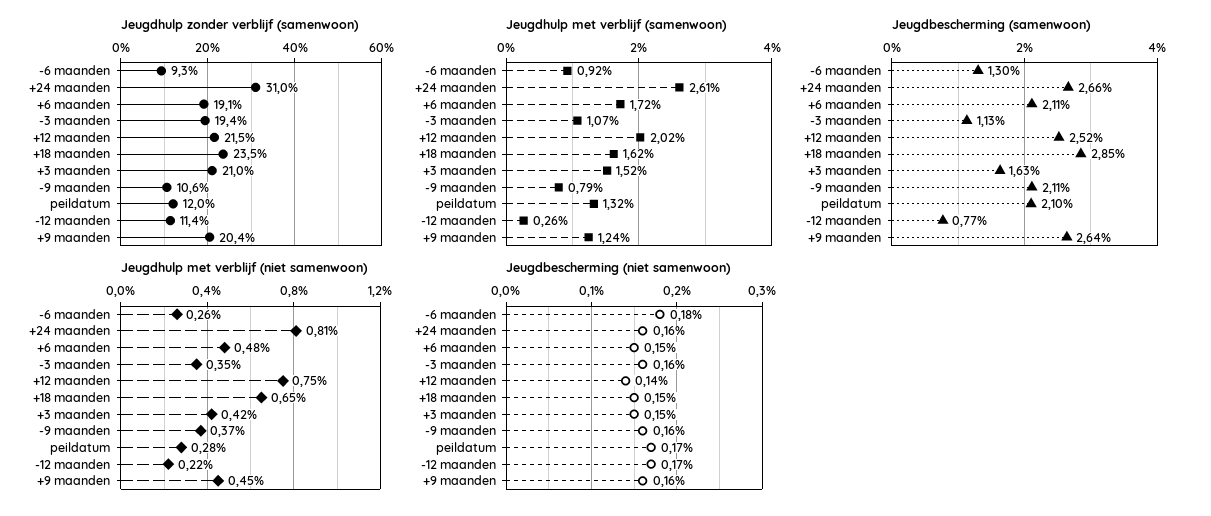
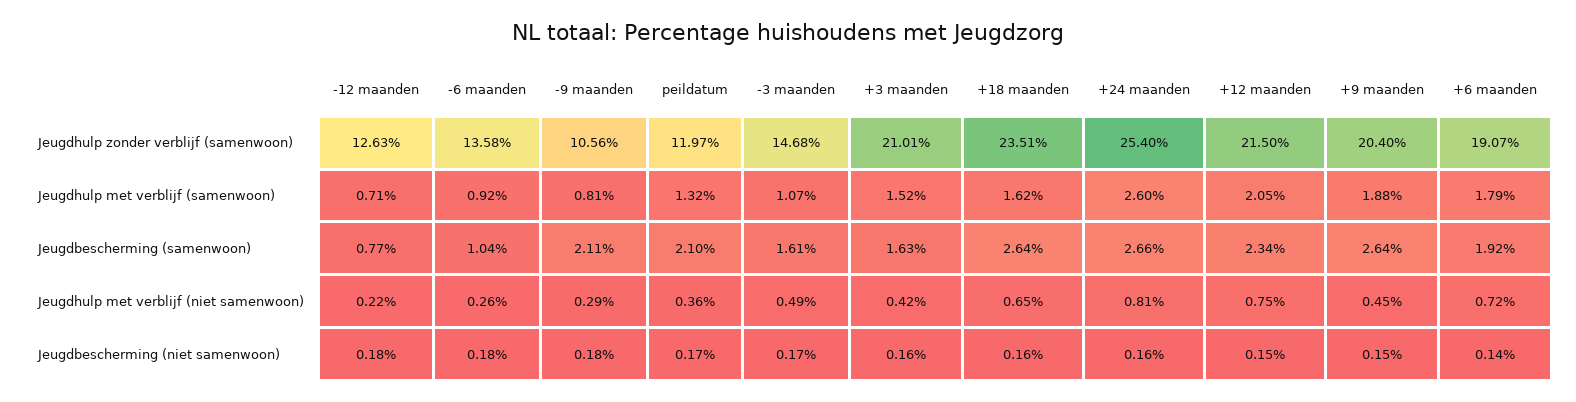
  {
    "Jeugdhulp zonder verblijf (samenwoon)": {
-     "-6 maanden": 9.3,
+     "-6 maanden": 13.58,
-     "+24 maanden": 31,
+     "+24 maanden": 25.4,
      "+6 maanden": 19.07,
-     "-3 maanden": 19.4,
+     "-3 maanden": 14.68,
      "+12 maanden": 21.5,
      "+18 maanden": 23.51,
      "+3 maanden": 21.01,
      "-9 maanden": 10.56,
      "peildatum": 11.97,
-     "-12 maanden": 11.4,
+     "-12 maanden": 12.63,
      "+9 maanden": 20.4
    },
    "Jeugdhulp met verblijf (samenwoon)": {
      "-6 maanden": 0.92,
-     "+24 maanden": 2.61,
+     "+24 maanden": 2.6,
-     "+6 maanden": 1.72,
+     "+6 maanden": 1.79,
      "-3 maanden": 1.07,
-     "+12 maanden": 2.02,
+     "+12 maanden": 2.05,
      "+18 maanden": 1.62,
      "+3 maanden": 1.52,
-     "-9 maanden": 0.79,
+     "-9 maanden": 0.81,
      "peildatum": 1.32,
-     "-12 maanden": 0.26,
+     "-12 maanden": 0.71,
-     "+9 maanden": 1.24
+     "+9 maanden": 1.88
    },
    "Jeugdbescherming (samenwoon)": {
-     "-6 maanden": 1.3,
+     "-6 maanden": 1.04,
      "+24 maanden": 2.66,
-     "+6 maanden": 2.11,
+     "+6 maanden": 1.92,
-     "-3 maanden": 1.13,
+     "-3 maanden": 1.61,
-     "+12 maanden": 2.52,
+     "+12 maanden": 2.34,
-     "+18 maanden": 2.85,
+     "+18 maanden": 2.64,
      "+3 maanden": 1.63,
      "-9 maanden": 2.11,
      "peildatum": 2.1,
      "-12 maanden": 0.77,
      "+9 maanden": 2.64
    },
    "Jeugdhulp met verblijf (niet samenwoon)": {
      "-6 maanden": 0.26,
      "+24 maanden": 0.81,
-     "+6 maanden": 0.48,
+     "+6 maanden": 0.72,
-     "-3 maanden": 0.35,
+     "-3 maanden": 0.49,
      "+12 maanden": 0.75,
      "+18 maanden": 0.65,
      "+3 maanden": 0.42,
-     "-9 maanden": 0.37,
+     "-9 maanden": 0.29,
-     "peildatum": 0.28,
+     "peildatum": 0.36,
      "-12 maanden": 0.22,
      "+9 maanden": 0.45
    },
    "Jeugdbescherming (niet samenwoon)": {
      "-6 maanden": 0.18,
      "+24 maanden": 0.16,
-     "+6 maanden": 0.15,
+     "+6 maanden": 0.14,
-     "-3 maanden": 0.16,
+     "-3 maanden": 0.17,
-     "+12 maanden": 0.14,
+     "+12 maanden": 0.15,
-     "+18 maanden": 0.15,
+     "+18 maanden": 0.16,
-     "+3 maanden": 0.15,
+     "+3 maanden": 0.16,
-     "-9 maanden": 0.16,
+     "-9 maanden": 0.18,
      "peildatum": 0.17,
-     "-12 maanden": 0.17,
+     "-12 maanden": 0.18,
-     "+9 maanden": 0.16
+     "+9 maanden": 0.15
    }
  }

